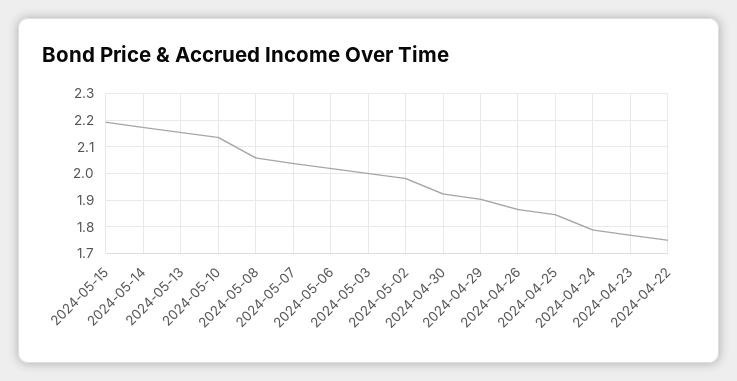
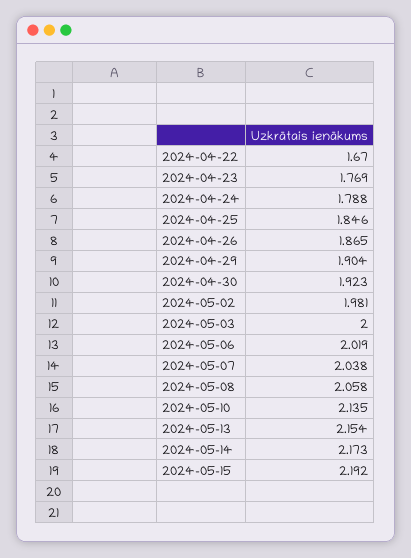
  {
    "2024-05-15": 2.192,
    "2024-05-14": 2.173,
    "2024-05-13": 2.154,
    "2024-05-10": 2.135,
    "2024-05-08": 2.058,
    "2024-05-07": 2.038,
    "2024-05-06": 2.019,
    "2024-05-03": 2,
    "2024-05-02": 1.981,
    "2024-04-30": 1.923,
    "2024-04-29": 1.904,
    "2024-04-26": 1.865,
    "2024-04-25": 1.846,
    "2024-04-24": 1.788,
    "2024-04-23": 1.769,
-   "2024-04-22": 1.75
+   "2024-04-22": 1.67
  }

